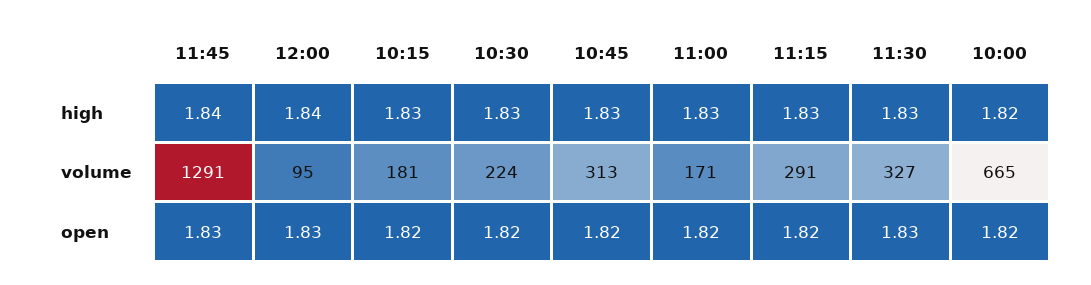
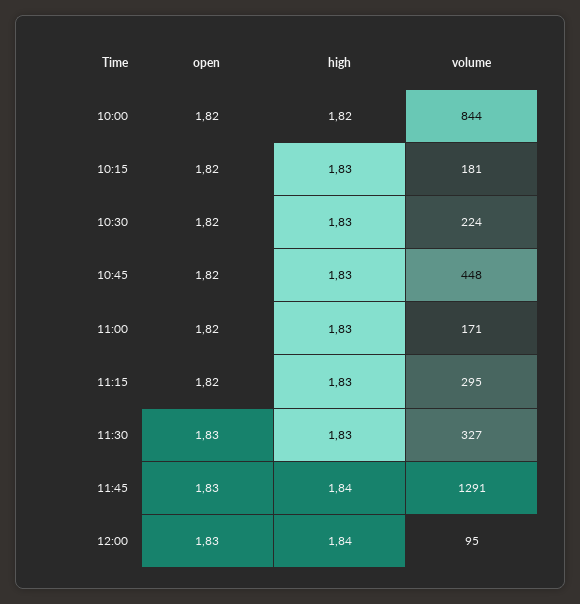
  {
    "11:45": {
      "high": 1.84,
      "volume": 1291,
      "open": 1.83
    },
    "12:00": {
      "high": 1.84,
      "volume": 95,
      "open": 1.83
    },
    "10:15": {
      "high": 1.83,
      "volume": 181,
      "open": 1.82
    },
    "10:30": {
      "high": 1.83,
      "volume": 224,
      "open": 1.82
    },
    "10:45": {
      "high": 1.83,
-     "volume": 313,
+     "volume": 448,
      "open": 1.82
    },
    "11:00": {
      "high": 1.83,
      "volume": 171,
      "open": 1.82
    },
    "11:15": {
      "high": 1.83,
-     "volume": 291,
+     "volume": 295,
      "open": 1.82
    },
    "11:30": {
      "high": 1.83,
      "volume": 327,
      "open": 1.83
    },
    "10:00": {
      "high": 1.82,
-     "volume": 665,
+     "volume": 844,
      "open": 1.82
    }
  }

